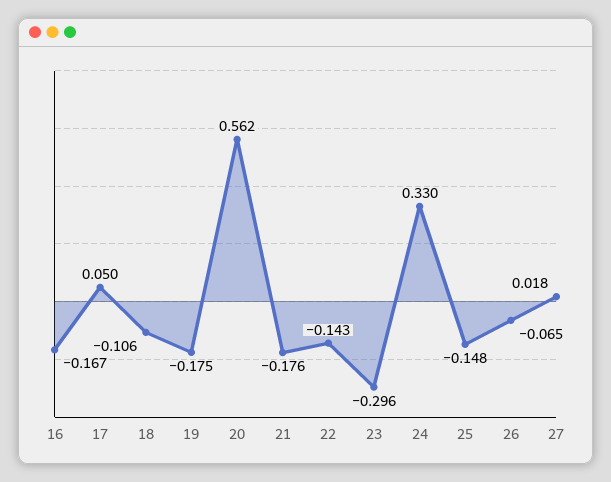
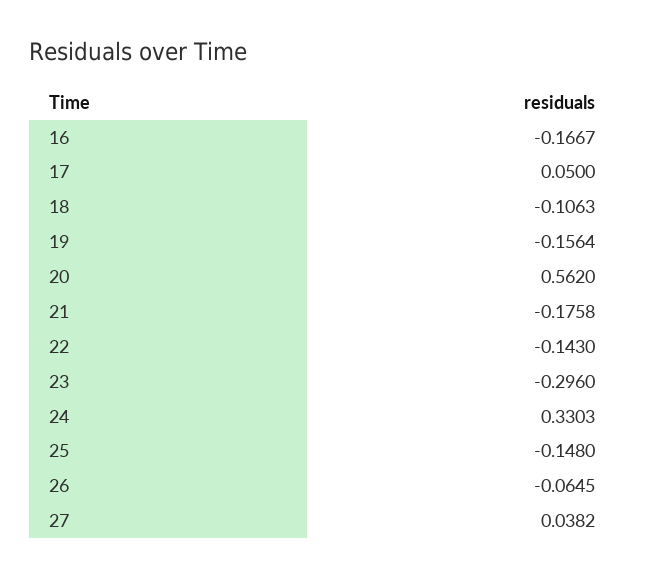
  {
    "16": -0.1667,
    "17": 0.05,
    "18": -0.1063,
-   "19": -0.175,
+   "19": -0.1564,
    "20": 0.562,
    "21": -0.1758,
    "22": -0.143,
    "23": -0.296,
    "24": 0.3303,
    "25": -0.148,
    "26": -0.0645,
-   "27": 0.018
+   "27": 0.0382
  }

